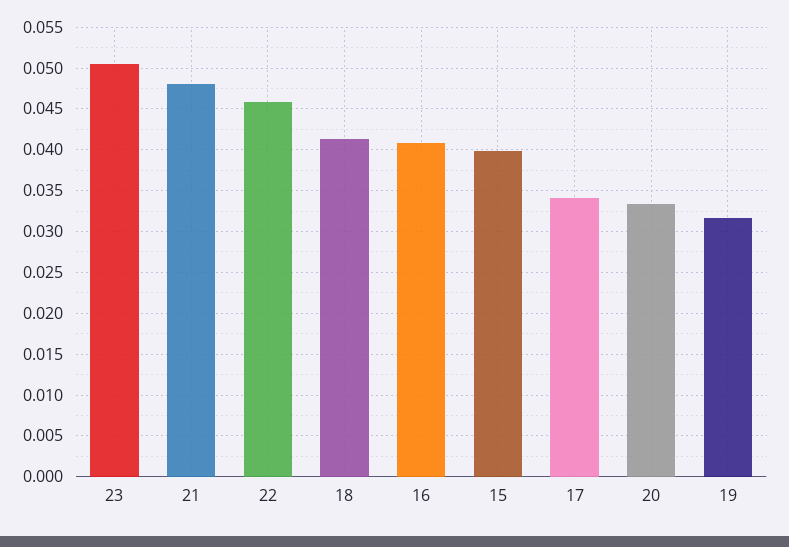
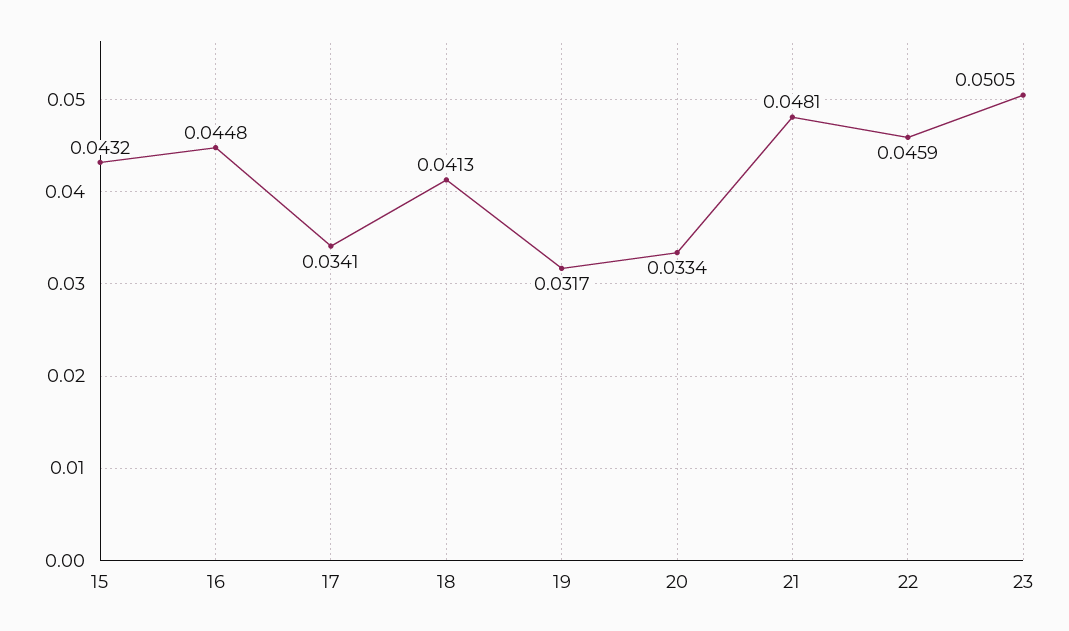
  {
    "23": 0.0505,
    "21": 0.0481,
    "22": 0.0459,
    "18": 0.0413,
-   "16": 0.041,
+   "16": 0.0448,
-   "15": 0.04,
+   "15": 0.0432,
    "17": 0.0341,
    "20": 0.0334,
    "19": 0.0317
  }

